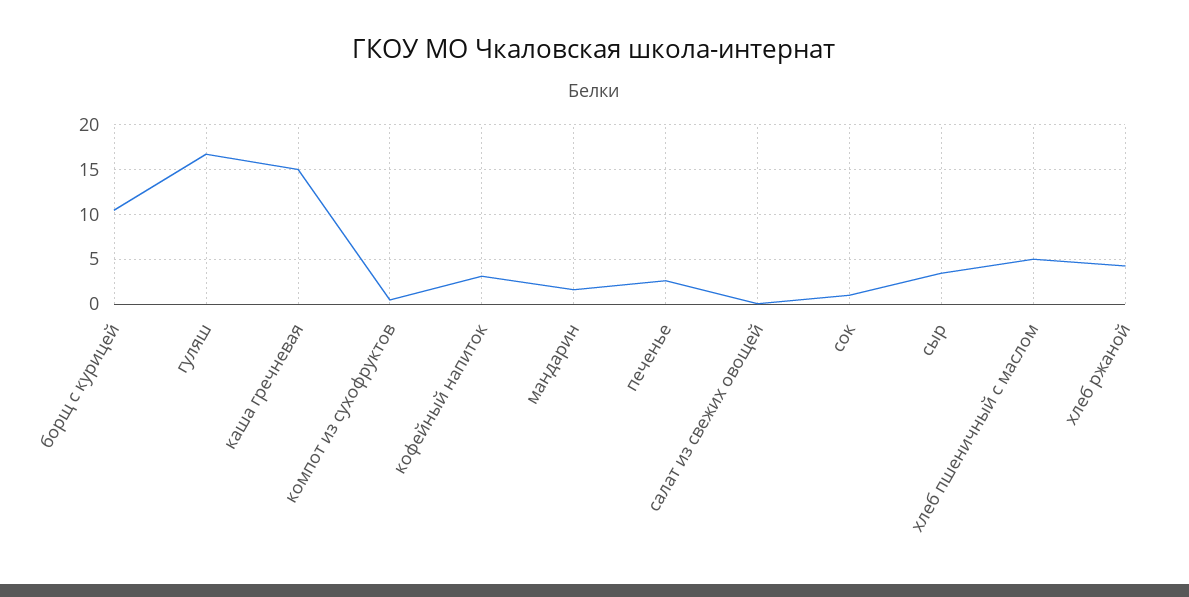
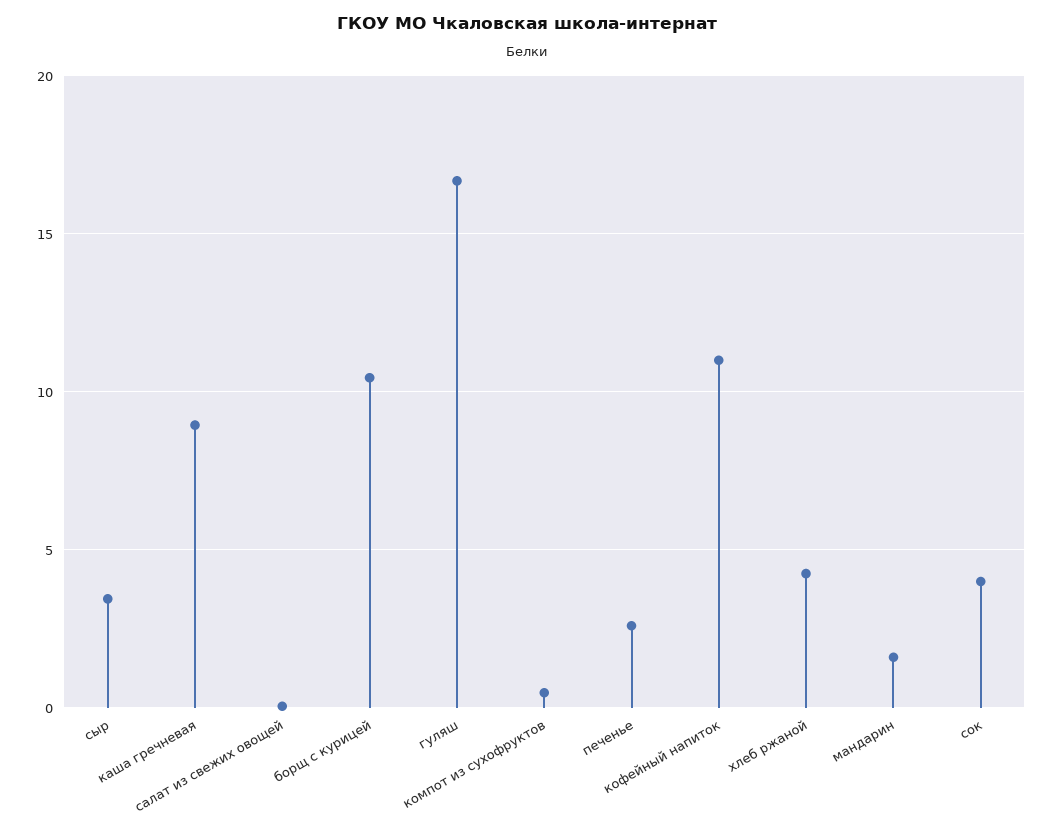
  {
    "борщ с курицей": 10.5,
    "гуляш": 16.5,
-   "каша гречневая": 15,
+   "каша гречневая": 9,
    "компот из сухофруктов": 0.5,
-   "кофейный напиток": 3,
+   "кофейный напиток": 11,
    "мандарин": 1.5,
    "печенье": 2.5,
    "салат из свежих овощей": 0,
-   "сок": 1,
+   "сок": 4,
    "сыр": 3.5,
-   "хлеб пшеничный с маслом": 5,
    "хлеб ржаной": 4.5
  }

